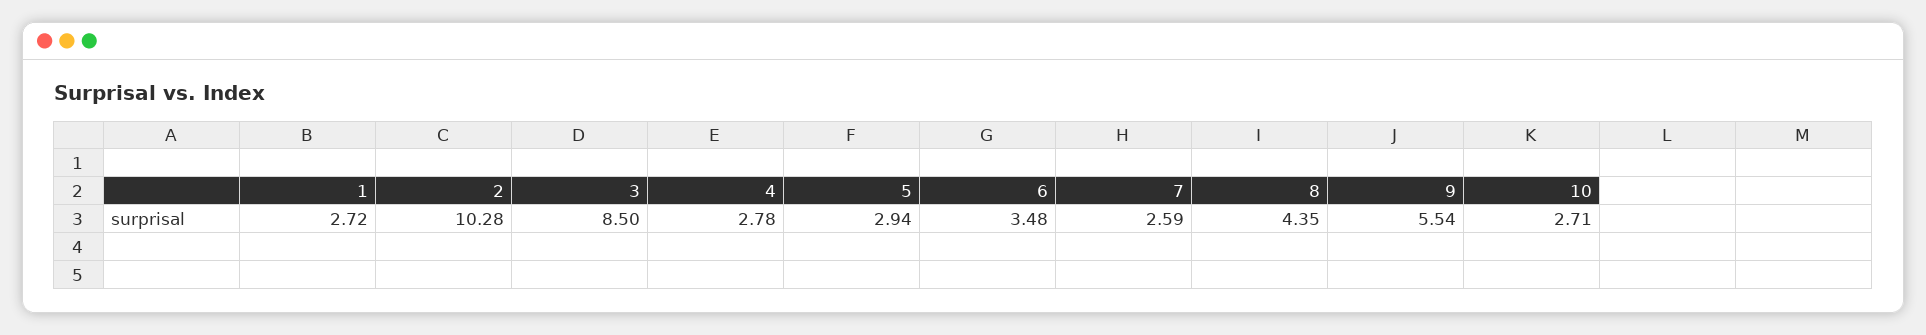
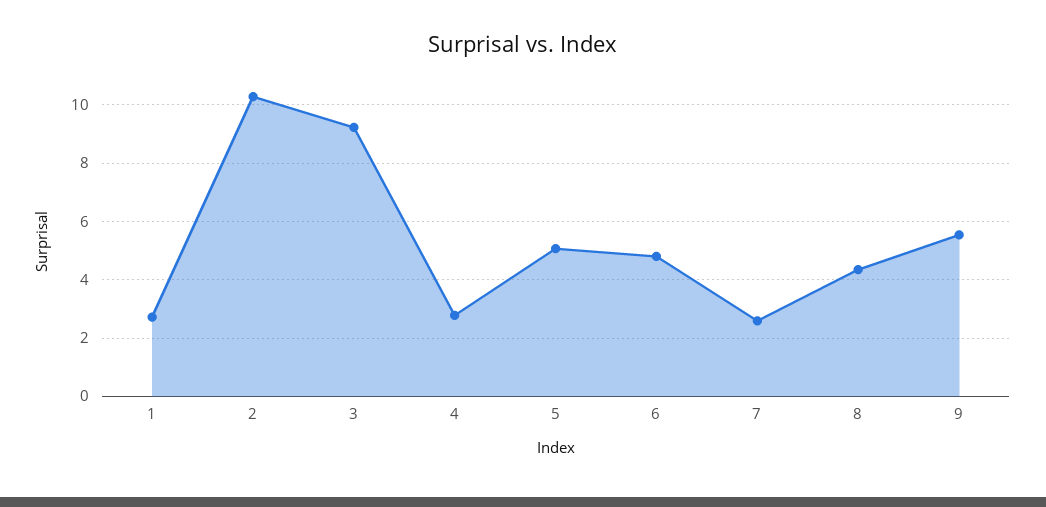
  {
    "1": 2.72,
    "2": 10.28,
-   "3": 8.5,
+   "3": 9.25,
    "4": 2.78,
-   "5": 2.94,
+   "5": 5,
-   "6": 3.48,
+   "6": 4.75,
    "7": 2.59,
    "8": 4.35,
-   "9": 5.54,
+   "9": 5.54
-   "10": 2.71
  }

